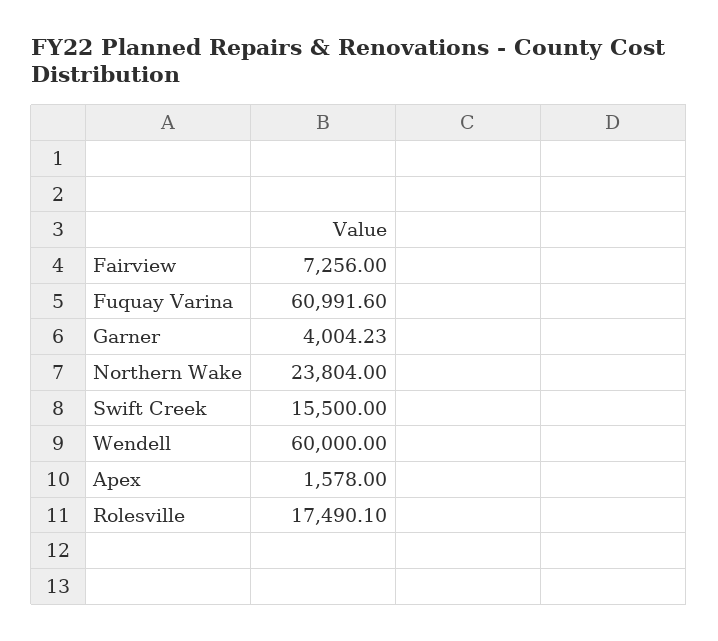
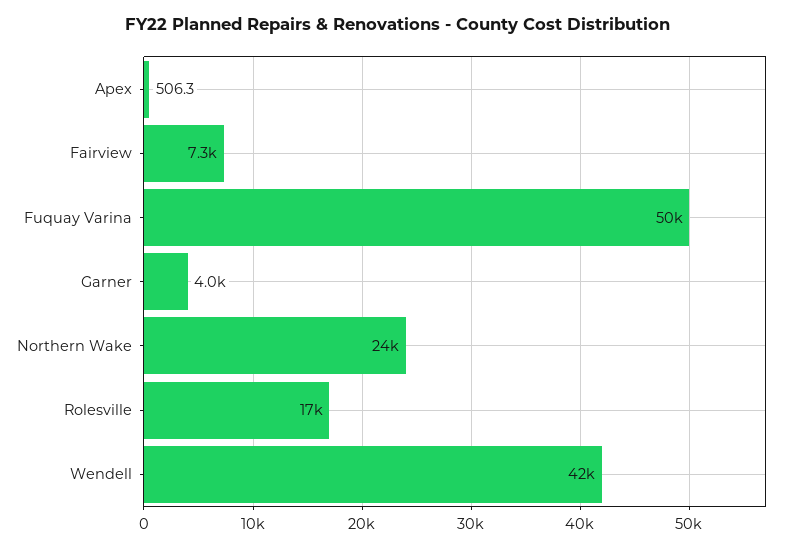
  {
    "Fairview": 7256,
-   "Fuquay Varina": 60991.6,
+   "Fuquay Varina": 50000,
    "Garner": 4004.23,
    "Northern Wake": 23804,
-   "Swift Creek": 15500,
-   "Wendell": 60000,
+   "Wendell": 42000,
-   "Apex": 1578,
+   "Apex": 506.3,
    "Rolesville": 17490.1
  }

